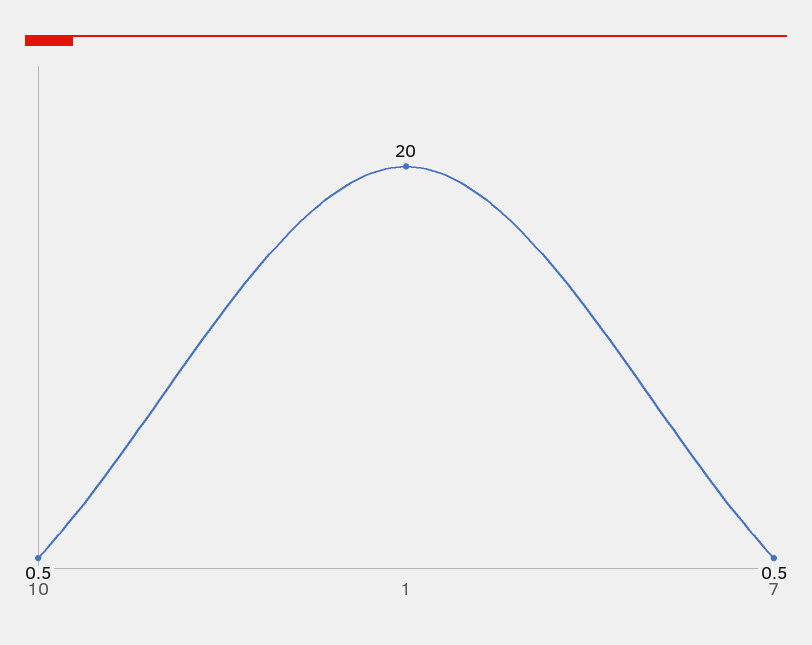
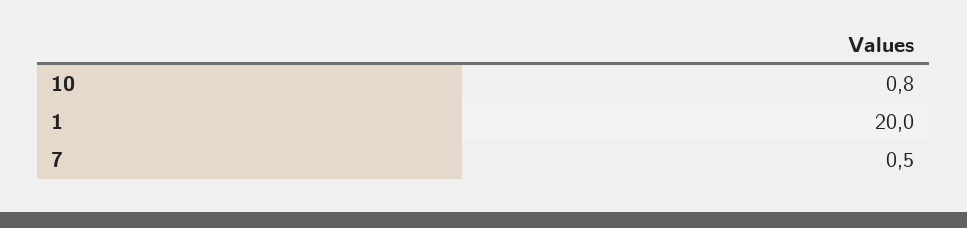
  {
-   "10": 0.5,
+   "10": 0.8,
    "1": 20,
    "7": 0.5
  }

